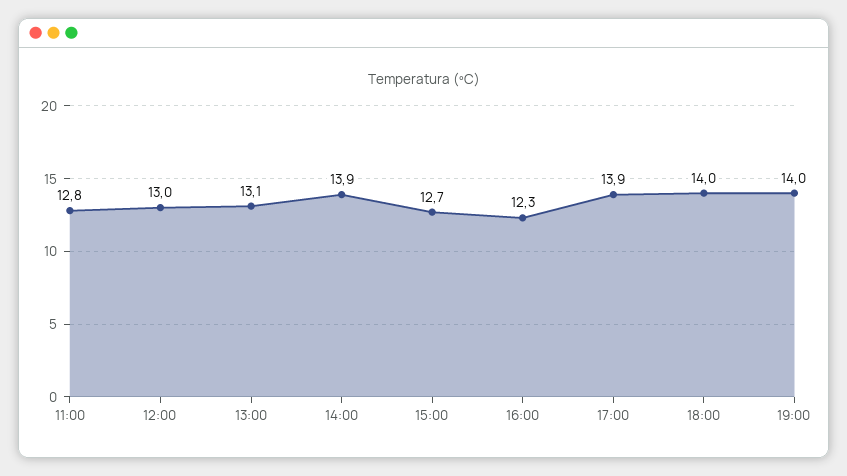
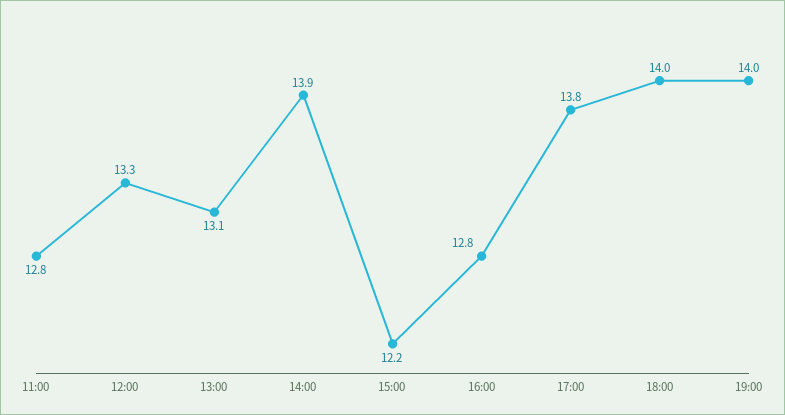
  {
    "11:00": 12.8,
-   "12:00": 13,
+   "12:00": 13.3,
    "13:00": 13.1,
    "14:00": 13.9,
-   "15:00": 12.7,
+   "15:00": 12.2,
-   "16:00": 12.3,
+   "16:00": 12.8,
-   "17:00": 13.9,
+   "17:00": 13.8,
    "18:00": 14,
    "19:00": 14
  }

